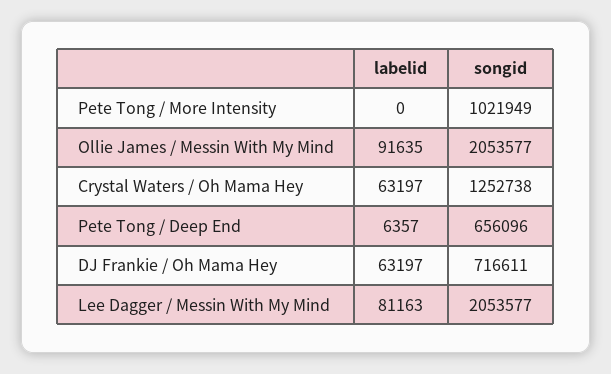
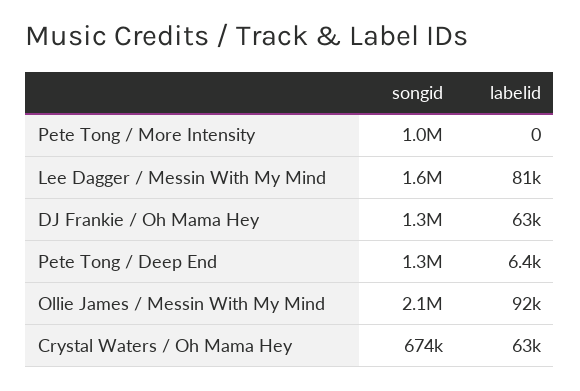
  {
    "labelid": {
      "Pete Tong / More Intensity": 0,
      "Ollie James / Messin With My Mind": 91635,
      "Crystal Waters / Oh Mama Hey": 63197,
      "Pete Tong / Deep End": 6357,
      "DJ Frankie / Oh Mama Hey": 63197,
      "Lee Dagger / Messin With My Mind": 81163
    },
    "songid": {
      "Pete Tong / More Intensity": 1021949,
      "Ollie James / Messin With My Mind": 2053577,
-     "Crystal Waters / Oh Mama Hey": 1252738,
+     "Crystal Waters / Oh Mama Hey": 674000,
-     "Pete Tong / Deep End": 656096,
+     "Pete Tong / Deep End": 1300000,
-     "DJ Frankie / Oh Mama Hey": 716611,
+     "DJ Frankie / Oh Mama Hey": 1300000,
-     "Lee Dagger / Messin With My Mind": 2053577
+     "Lee Dagger / Messin With My Mind": 1600000
    }
  }

